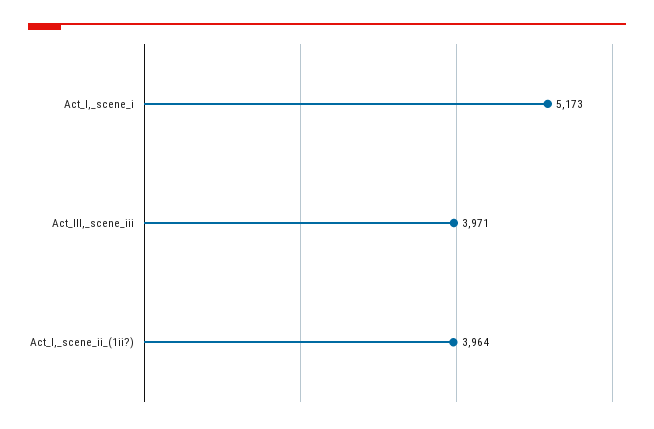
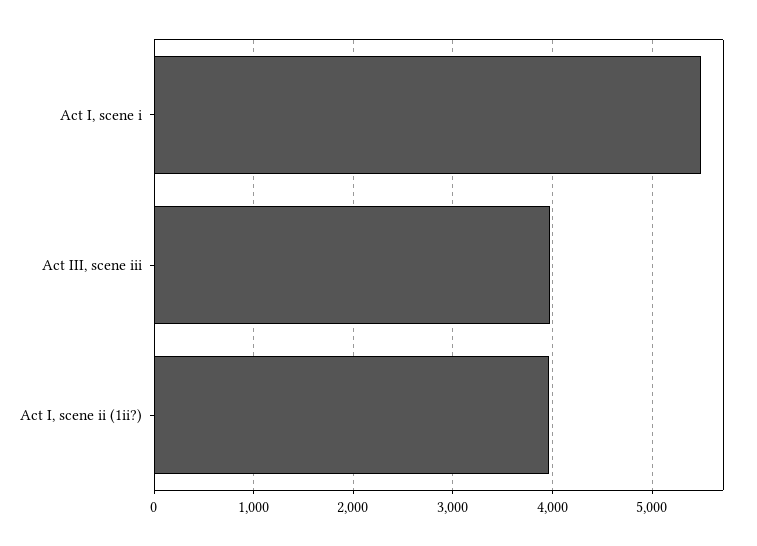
  {
-   "Act_I,_scene_i": 5173,
+   "Act_I,_scene_i": 5500,
    "Act_III,_scene_iii": 3971,
    "Act_I,_scene_ii_(1ii?)": 3964
  }

